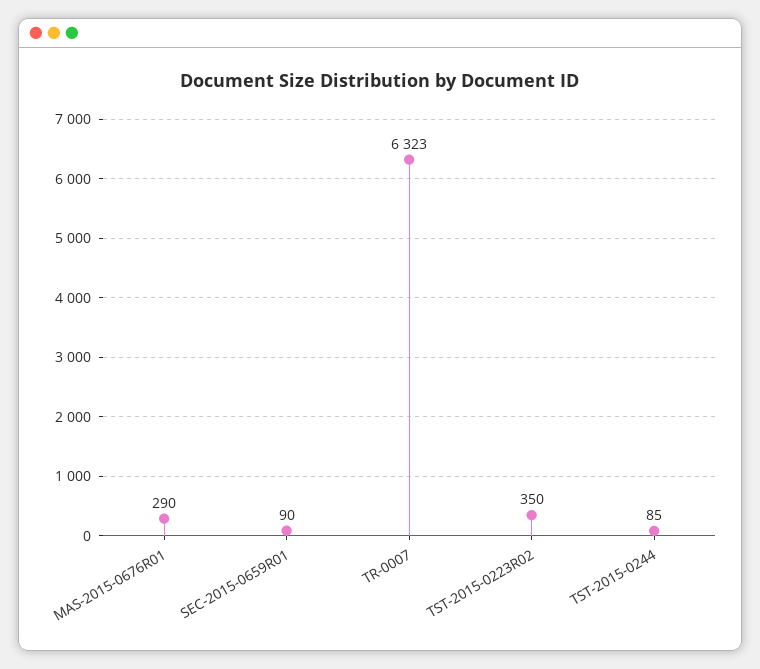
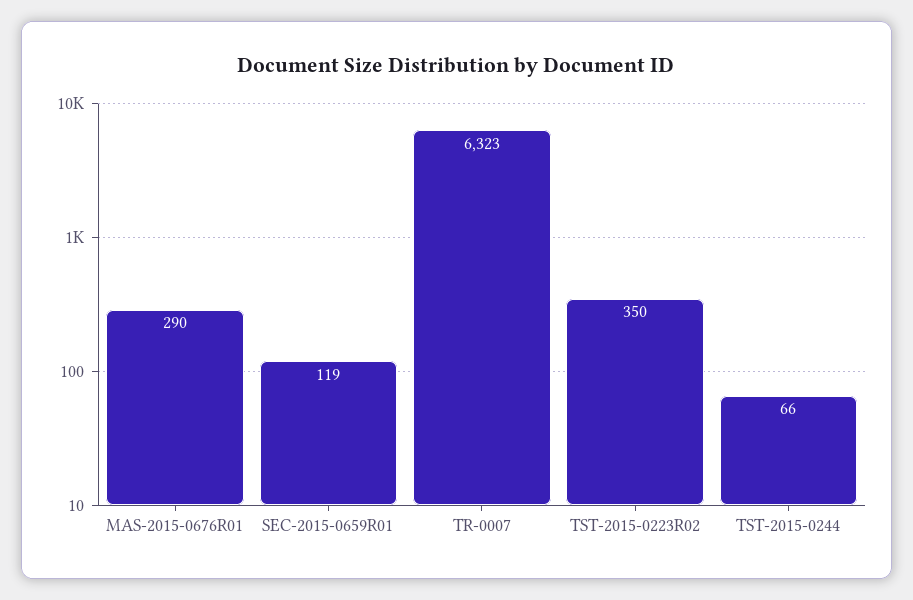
  {
    "MAS-2015-0676R01": 290,
-   "SEC-2015-0659R01": 90,
+   "SEC-2015-0659R01": 119,
    "TR-0007": 6323,
    "TST-2015-0223R02": 350,
-   "TST-2015-0244": 85
+   "TST-2015-0244": 66
  }

